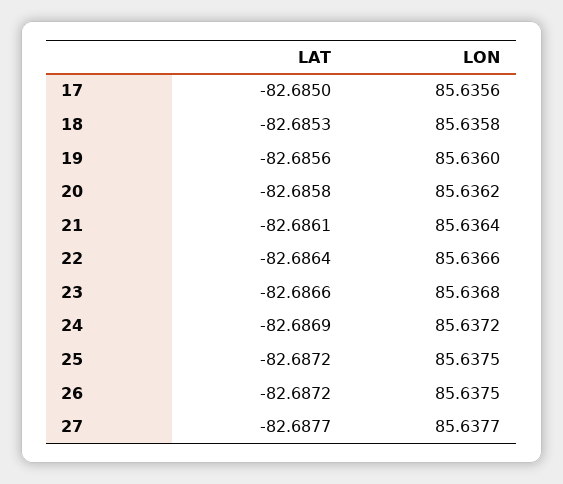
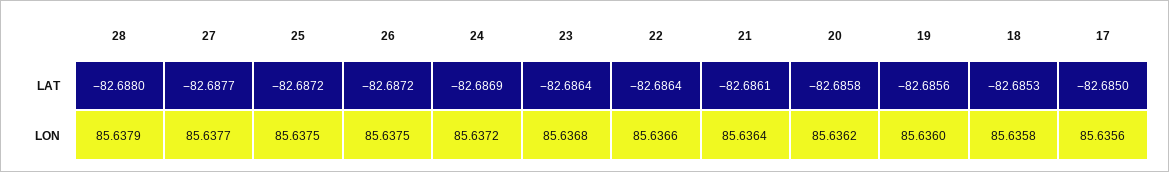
  {
    "LAT": {
      "17": -82.685,
      "18": -82.6853,
      "19": -82.6856,
      "20": -82.6858,
      "21": -82.6861,
      "22": -82.6864,
-     "23": -82.6866,
+     "23": -82.6864,
      "24": -82.6869,
      "25": -82.6872,
      "26": -82.6872,
-     "27": -82.6877
+     "27": -82.6877,
+     "28": -82.688
    },
    "LON": {
      "17": 85.6356,
      "18": 85.6358,
      "19": 85.636,
      "20": 85.6362,
      "21": 85.6364,
      "22": 85.6366,
      "23": 85.6368,
      "24": 85.6372,
      "25": 85.6375,
      "26": 85.6375,
-     "27": 85.6377
+     "27": 85.6377,
+     "28": 85.6379
    }
  }

